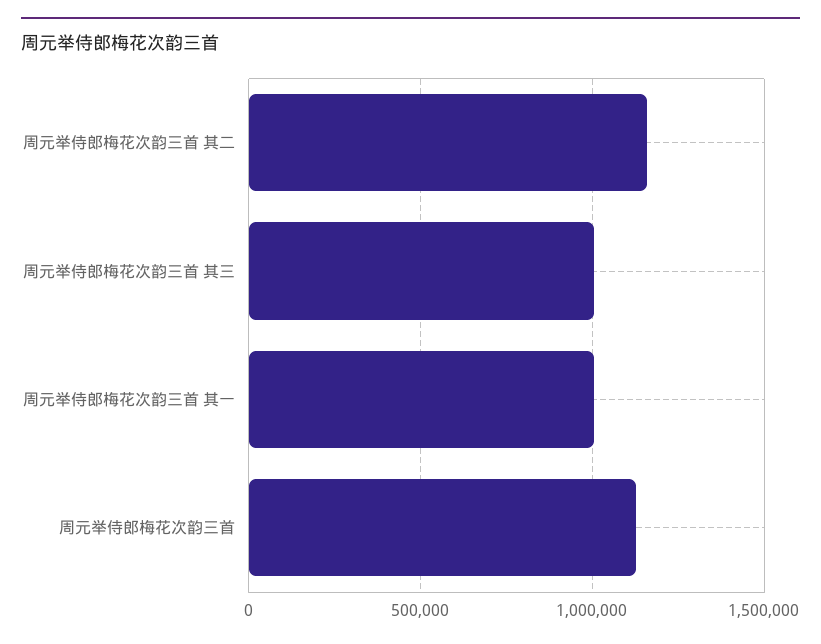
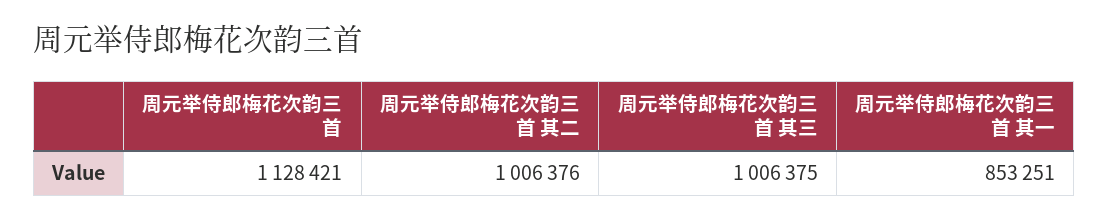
  {
-   "周元举侍郎梅花次韵三首 其二": 1150000,
+   "周元举侍郎梅花次韵三首 其二": 1006376,
    "周元举侍郎梅花次韵三首 其三": 1006375,
-   "周元举侍郎梅花次韵三首 其一": 1000000,
+   "周元举侍郎梅花次韵三首 其一": 853251,
    "周元举侍郎梅花次韵三首": 1128421
  }

